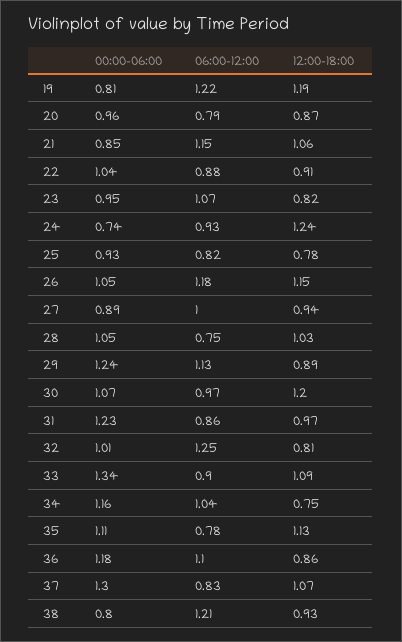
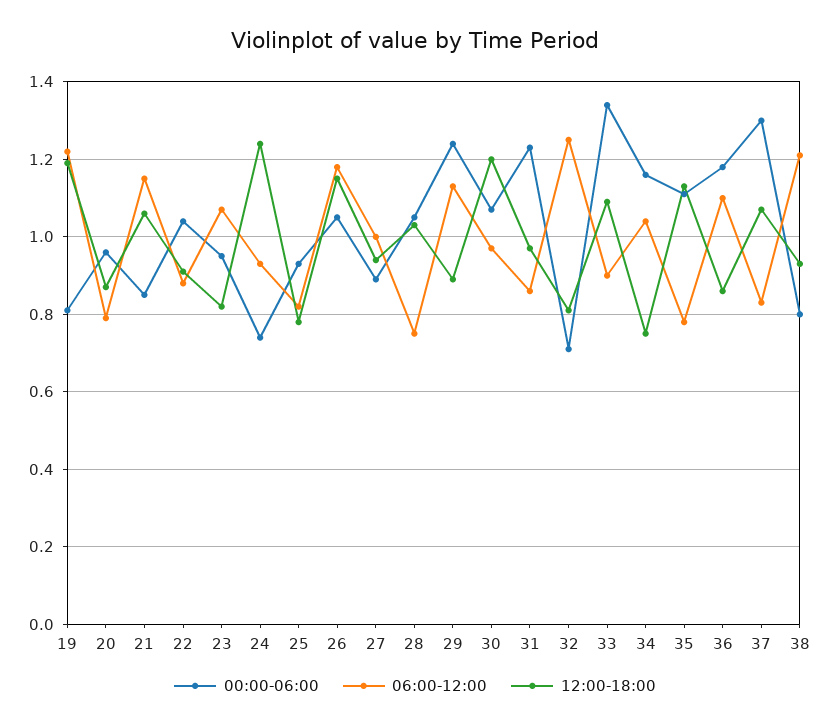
  {
    "00:00-06:00": {
      "19": 0.81,
      "20": 0.96,
      "21": 0.85,
      "22": 1.04,
      "23": 0.95,
      "24": 0.74,
      "25": 0.93,
      "26": 1.05,
      "27": 0.89,
      "28": 1.05,
      "29": 1.24,
      "30": 1.07,
      "31": 1.23,
-     "32": 1.01,
+     "32": 0.7,
      "33": 1.34,
      "34": 1.16,
      "35": 1.11,
      "36": 1.18,
      "37": 1.3,
      "38": 0.8
    },
    "06:00-12:00": {
      "19": 1.22,
      "20": 0.79,
      "21": 1.15,
      "22": 0.88,
      "23": 1.07,
      "24": 0.93,
      "25": 0.82,
      "26": 1.18,
      "27": 1,
      "28": 0.75,
      "29": 1.13,
      "30": 0.97,
      "31": 0.86,
      "32": 1.25,
      "33": 0.9,
      "34": 1.04,
      "35": 0.78,
      "36": 1.1,
      "37": 0.83,
      "38": 1.21
    },
    "12:00-18:00": {
      "19": 1.19,
      "20": 0.87,
      "21": 1.06,
      "22": 0.91,
      "23": 0.82,
      "24": 1.24,
      "25": 0.78,
      "26": 1.15,
      "27": 0.94,
      "28": 1.03,
      "29": 0.89,
      "30": 1.2,
      "31": 0.97,
      "32": 0.81,
      "33": 1.09,
      "34": 0.75,
      "35": 1.13,
      "36": 0.86,
      "37": 1.07,
      "38": 0.93
    }
  }

